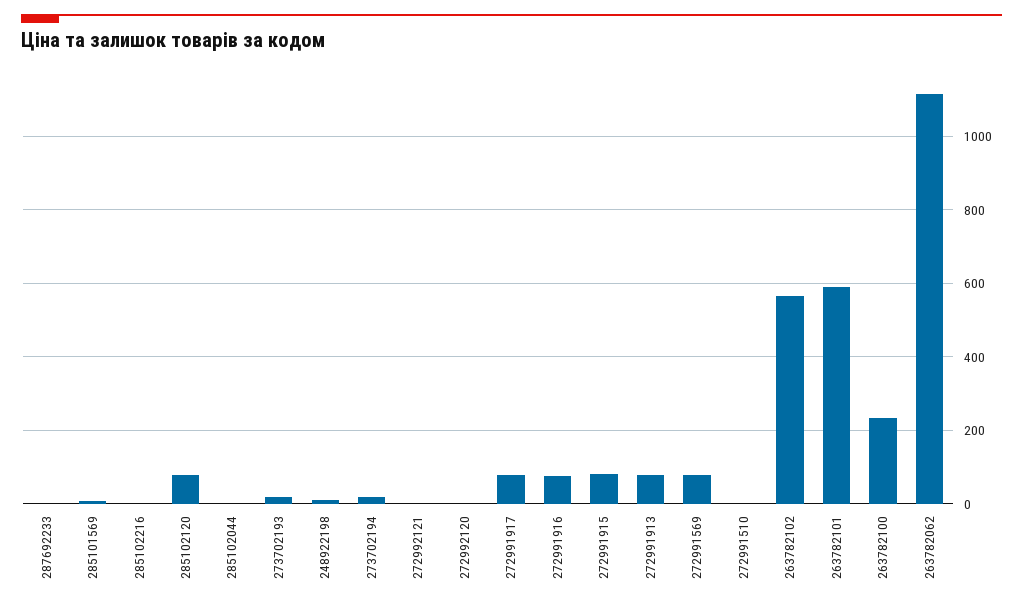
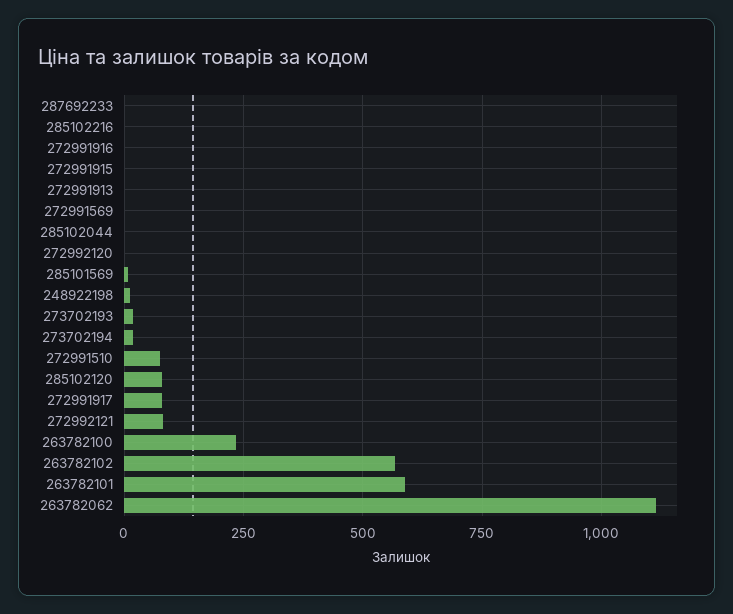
  {
    "287692233": 0,
    "285101569": 0,
    "285102216": 0,
    "285102120": 80,
    "285102044": 0,
    "273702193": 20,
    "248922198": 20,
    "273702194": 20,
-   "272992121": 0,
+   "272992121": 75,
    "272992120": 0,
    "272991917": 80,
-   "272991916": 80,
+   "272991916": 0,
-   "272991915": 80,
+   "272991915": 0,
-   "272991913": 80,
+   "272991913": 0,
-   "272991569": 80,
+   "272991569": 0,
-   "272991510": 0,
+   "272991510": 75,
    "263782102": 560,
    "263782101": 580,
    "263782100": 240,
    "263782062": 1120
  }

